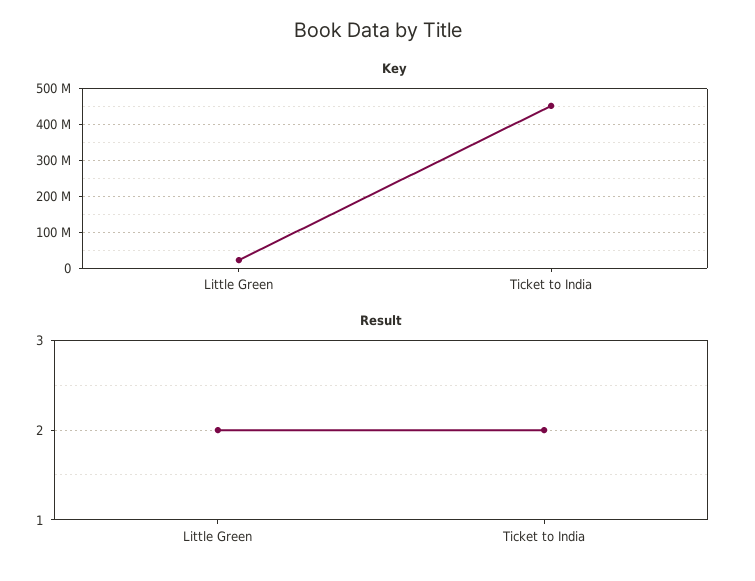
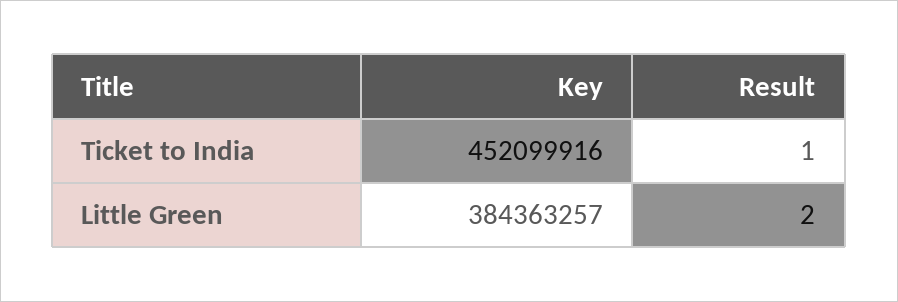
  {
    "Key": {
-     "Little Green": 20000000,
+     "Little Green": 384363257,
      "Ticket to India": 452099916
    },
    "Result": {
      "Little Green": 2,
-     "Ticket to India": 2
+     "Ticket to India": 1
    }
  }

